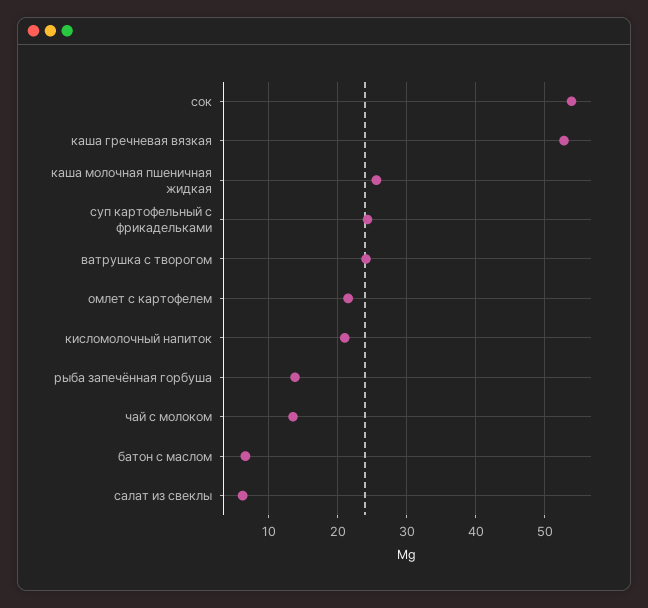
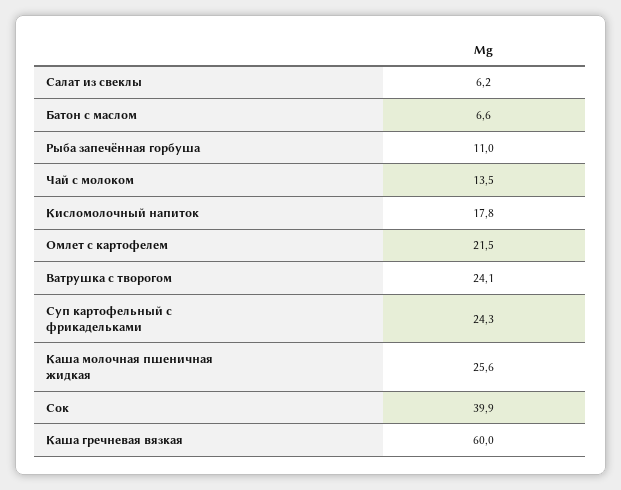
  {
-   "сок": 54,
+   "сок": 39.9,
-   "каша гречневая вязкая": 53,
+   "каша гречневая вязкая": 60,
    "каша молочная пшеничная жидкая": 25.6,
    "суп картофельный с фрикадельками": 24.3,
    "ватрушка с творогом": 24.1,
    "омлет с картофелем": 21.5,
-   "кисломолочный напиток": 21,
+   "кисломолочный напиток": 17.8,
-   "рыба запечённая горбуша": 14,
+   "рыба запечённая горбуша": 11,
    "чай с молоком": 13.5,
    "батон с маслом": 6.6,
    "салат из свеклы": 6.2
  }

